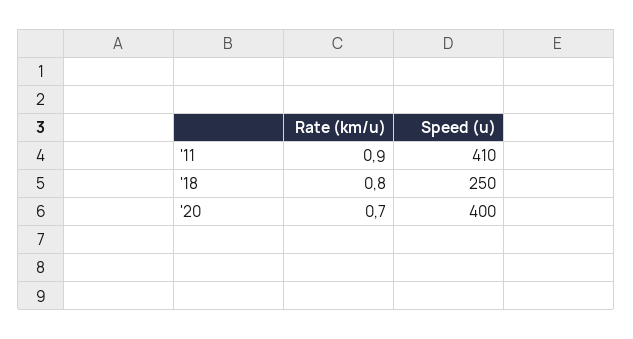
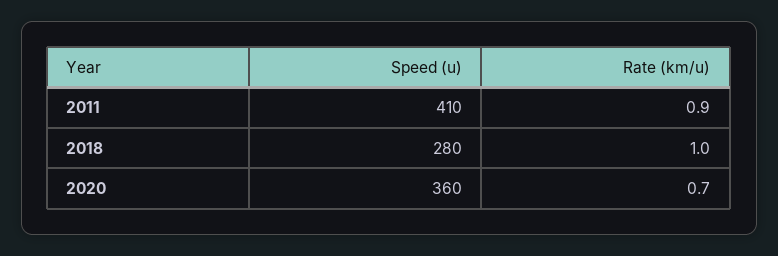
  {
    "Rate (km/u)": {
      "'11": 0.9,
-     "'18": 0.8,
+     "'18": 1,
      "'20": 0.7
    },
    "Speed (u)": {
      "'11": 410,
-     "'18": 250,
+     "'18": 280,
-     "'20": 400
+     "'20": 360
    }
  }

